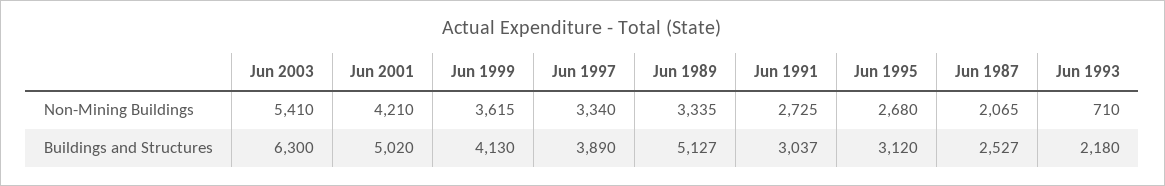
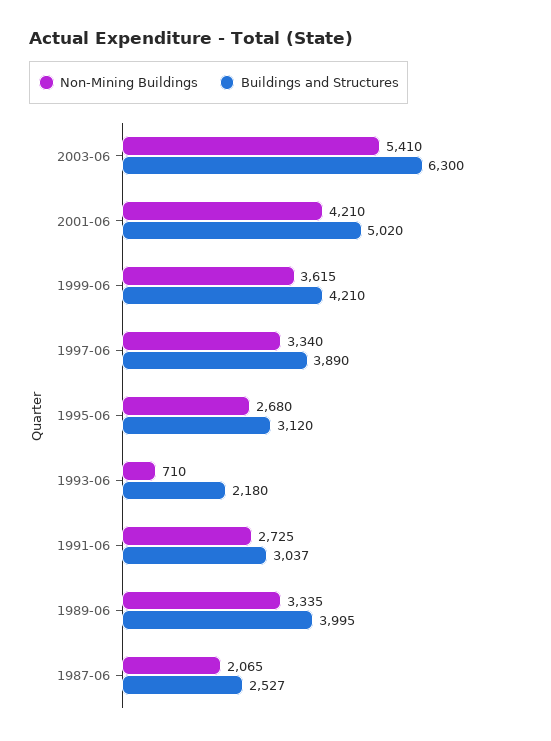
  {
    "Non-Mining Buildings": {
      "Jun 2003": 5410,
      "Jun 2001": 4210,
      "Jun 1999": 3615,
      "Jun 1997": 3340,
      "Jun 1989": 3335,
      "Jun 1991": 2725,
      "Jun 1995": 2680,
      "Jun 1987": 2065,
      "Jun 1993": 710
    },
    "Buildings and Structures": {
      "Jun 2003": 6300,
      "Jun 2001": 5020,
-     "Jun 1999": 4130,
+     "Jun 1999": 4210,
      "Jun 1997": 3890,
-     "Jun 1989": 5127,
+     "Jun 1989": 3995,
      "Jun 1991": 3037,
      "Jun 1995": 3120,
      "Jun 1987": 2527,
      "Jun 1993": 2180
    }
  }

